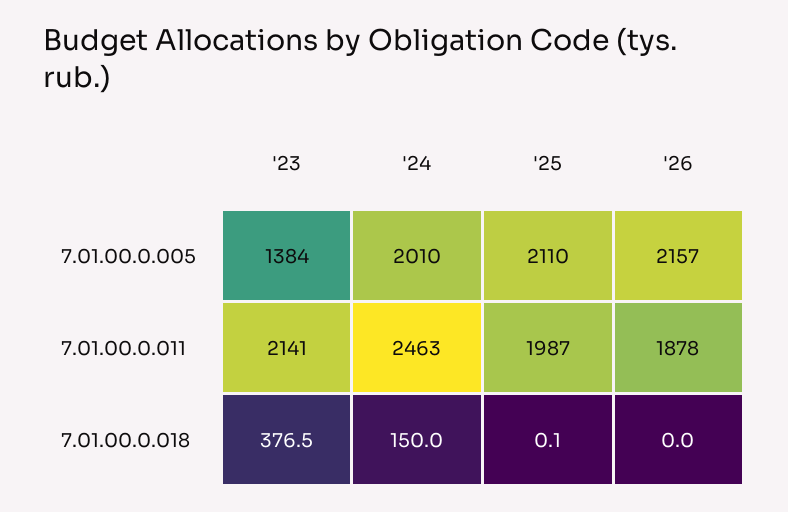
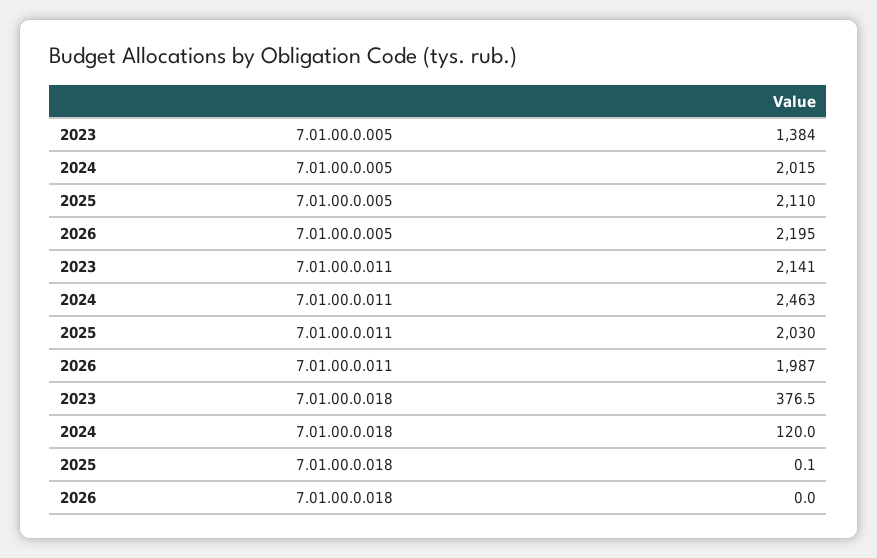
  {
    "'23": {
      "7.01.00.0.005": 1384,
      "7.01.00.0.011": 2141,
      "7.01.00.0.018": 376.5
    },
    "'24": {
-     "7.01.00.0.005": 2010,
+     "7.01.00.0.005": 2015,
      "7.01.00.0.011": 2463,
-     "7.01.00.0.018": 150
+     "7.01.00.0.018": 120
    },
    "'25": {
      "7.01.00.0.005": 2110,
-     "7.01.00.0.011": 1987,
+     "7.01.00.0.011": 2030,
      "7.01.00.0.018": 0.1
    },
    "'26": {
-     "7.01.00.0.005": 2157,
+     "7.01.00.0.005": 2195,
-     "7.01.00.0.011": 1878,
+     "7.01.00.0.011": 1987,
      "7.01.00.0.018": 0
    }
  }

